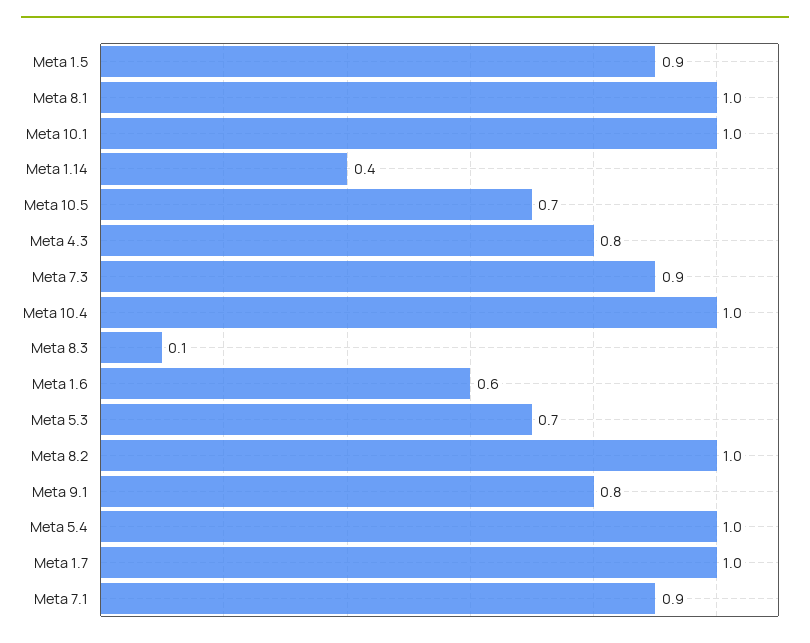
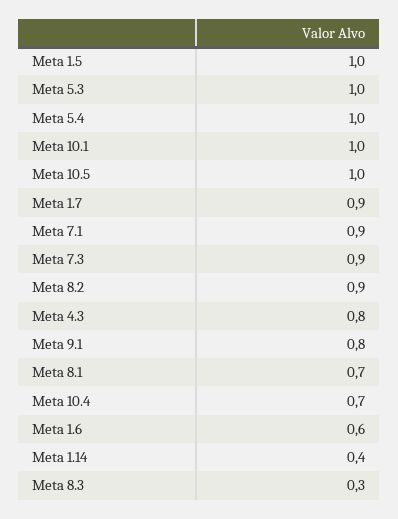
  {
-   "Meta 1.5": 0.9,
+   "Meta 1.5": 1,
-   "Meta 8.1": 1,
+   "Meta 8.1": 0.7,
    "Meta 10.1": 1,
    "Meta 1.14": 0.4,
-   "Meta 10.5": 0.7,
+   "Meta 10.5": 1,
    "Meta 4.3": 0.8,
    "Meta 7.3": 0.9,
-   "Meta 10.4": 1,
+   "Meta 10.4": 0.7,
-   "Meta 8.3": 0.1,
+   "Meta 8.3": 0.3,
    "Meta 1.6": 0.6,
-   "Meta 5.3": 0.7,
+   "Meta 5.3": 1,
-   "Meta 8.2": 1,
+   "Meta 8.2": 0.9,
    "Meta 9.1": 0.8,
    "Meta 5.4": 1,
-   "Meta 1.7": 1,
+   "Meta 1.7": 0.9,
    "Meta 7.1": 0.9
  }

